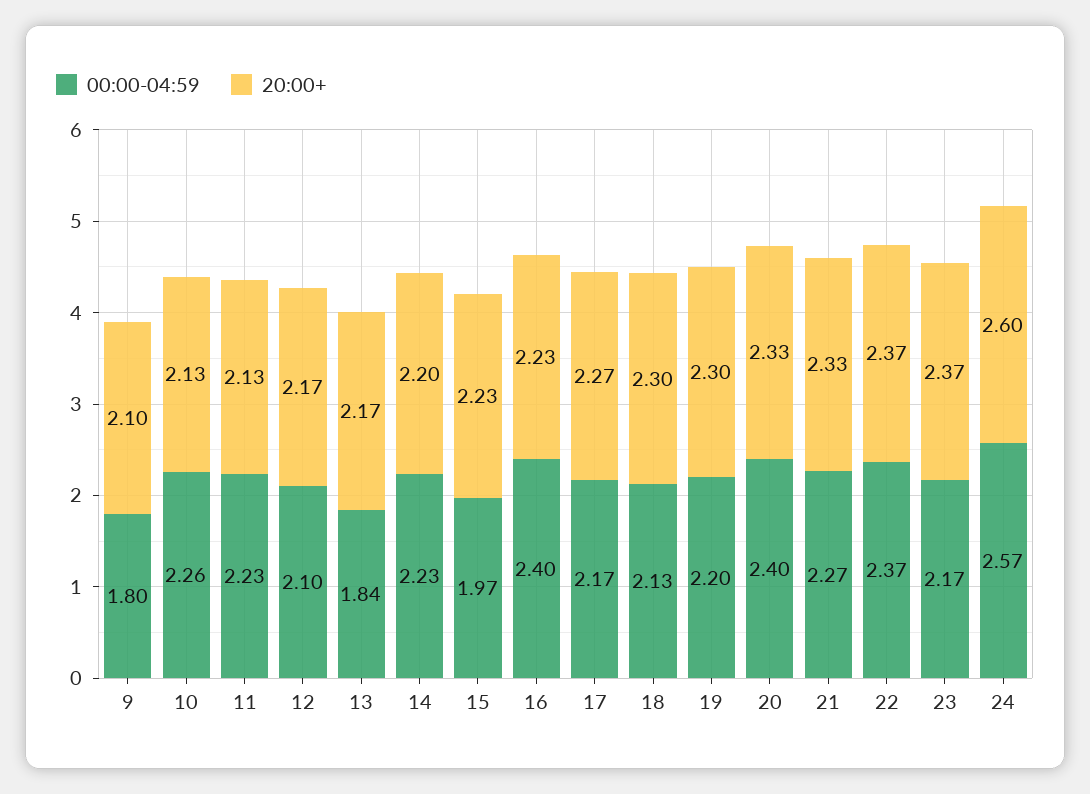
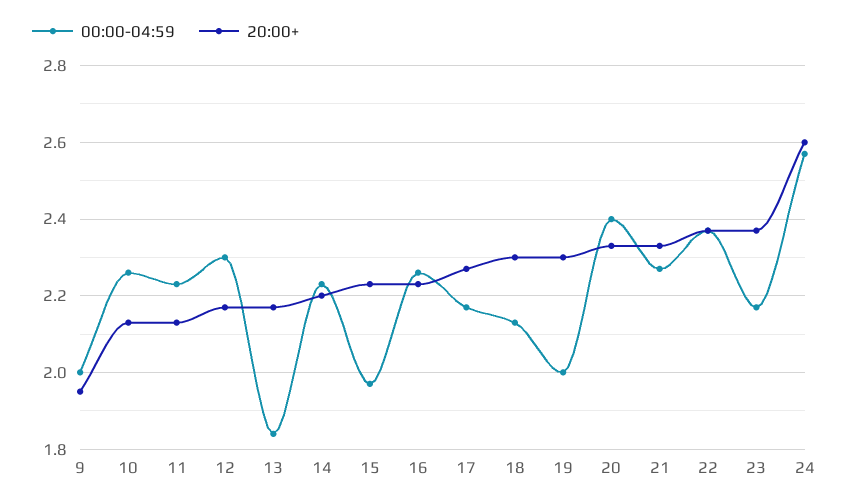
  {
    "00:00-04:59": {
-     "9": 1.8,
+     "9": 2,
      "10": 2.26,
      "11": 2.23,
-     "12": 2.1,
+     "12": 2.3,
      "13": 1.84,
      "14": 2.23,
      "15": 1.97,
-     "16": 2.4,
+     "16": 2.25,
      "17": 2.17,
      "18": 2.13,
-     "19": 2.2,
+     "19": 2,
      "20": 2.4,
      "21": 2.27,
      "22": 2.37,
      "23": 2.17,
      "24": 2.57
    },
    "20:00+": {
-     "9": 2.1,
+     "9": 1.95,
      "10": 2.13,
      "11": 2.13,
      "12": 2.17,
      "13": 2.17,
      "14": 2.2,
      "15": 2.23,
      "16": 2.23,
      "17": 2.27,
      "18": 2.3,
      "19": 2.3,
      "20": 2.33,
      "21": 2.33,
      "22": 2.37,
      "23": 2.37,
      "24": 2.6
    }
  }

